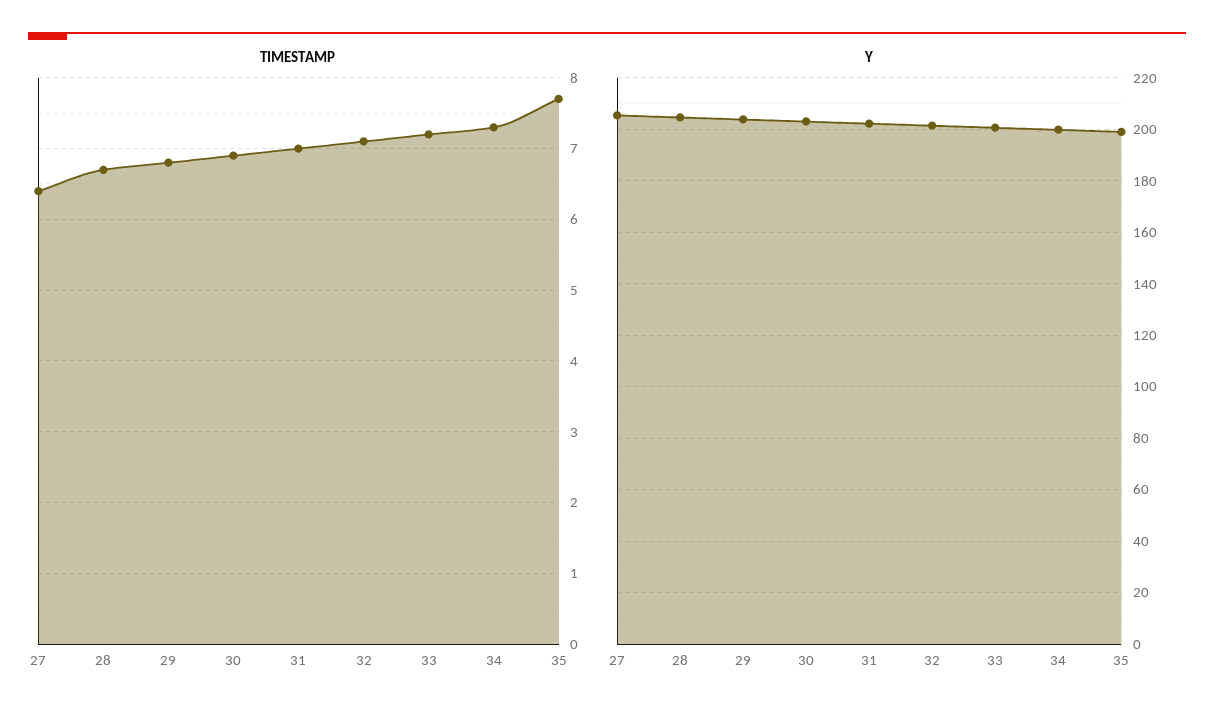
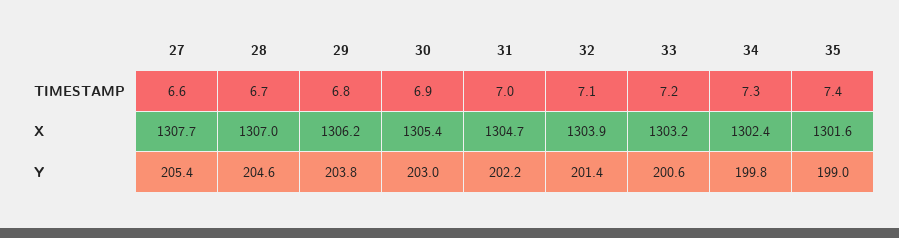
  {
    "TIMESTAMP": {
-     "27": 6.4,
+     "27": 6.6,
      "28": 6.7,
      "29": 6.8,
      "30": 6.9,
      "31": 7,
      "32": 7.1,
      "33": 7.2,
      "34": 7.3,
-     "35": 7.7
+     "35": 7.4
    },
    "Y": {
      "27": 205.4,
      "28": 204.6,
      "29": 203.8,
      "30": 203,
      "31": 202.2,
      "32": 201.4,
      "33": 200.6,
      "34": 199.8,
      "35": 199
-   }
+   },
+   "X": {
+     "27": 1307.7,
+     "28": 1307,
+     "29": 1306.2,
+     "30": 1305.4,
+     "31": 1304.7,
+     "32": 1303.9,
+     "33": 1303.2,
+     "34": 1302.4,
+     "35": 1301.6
+   }
  }

